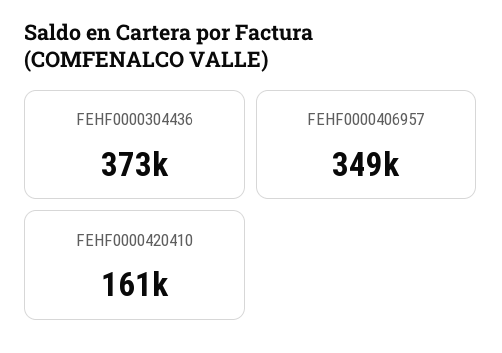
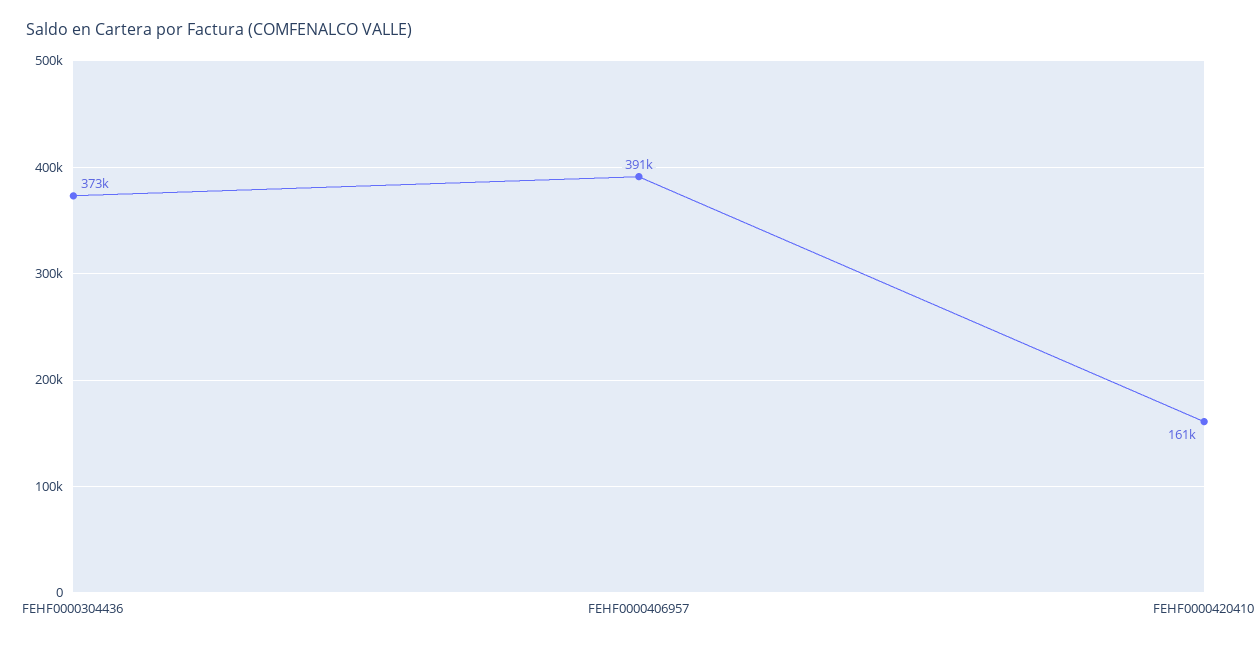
  {
    "FEHF0000304436": 373000,
-   "FEHF0000406957": 349000,
+   "FEHF0000406957": 391000,
    "FEHF0000420410": 161000
  }

